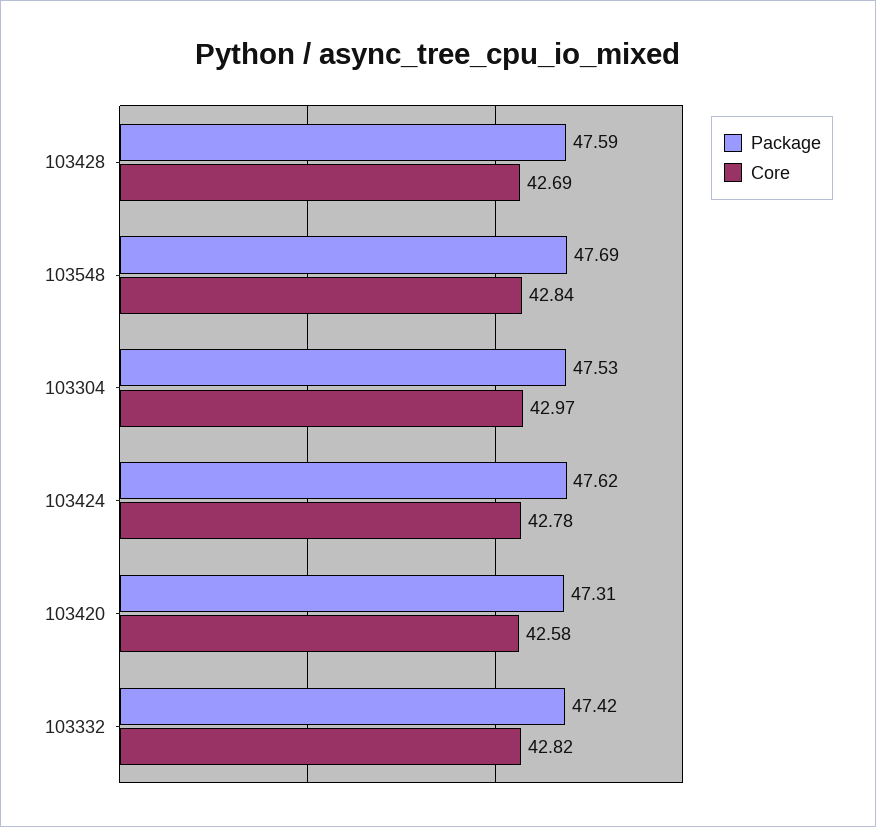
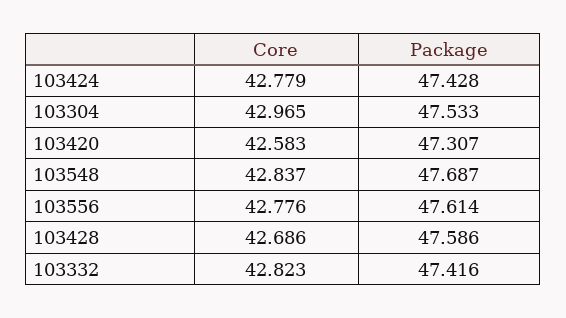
  {
    "Package": {
      "103428": 47.586,
      "103548": 47.687,
      "103304": 47.533,
-     "103424": 47.62,
+     "103424": 47.428,
      "103420": 47.307,
-     "103332": 47.416
+     "103332": 47.416,
+     "103556": 47.614
    },
    "Core": {
      "103428": 42.686,
      "103548": 42.837,
      "103304": 42.965,
      "103424": 42.779,
      "103420": 42.583,
-     "103332": 42.823
+     "103332": 42.823,
+     "103556": 42.776
    }
  }

